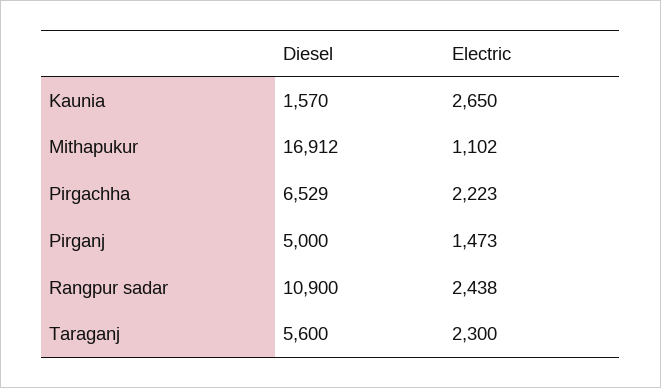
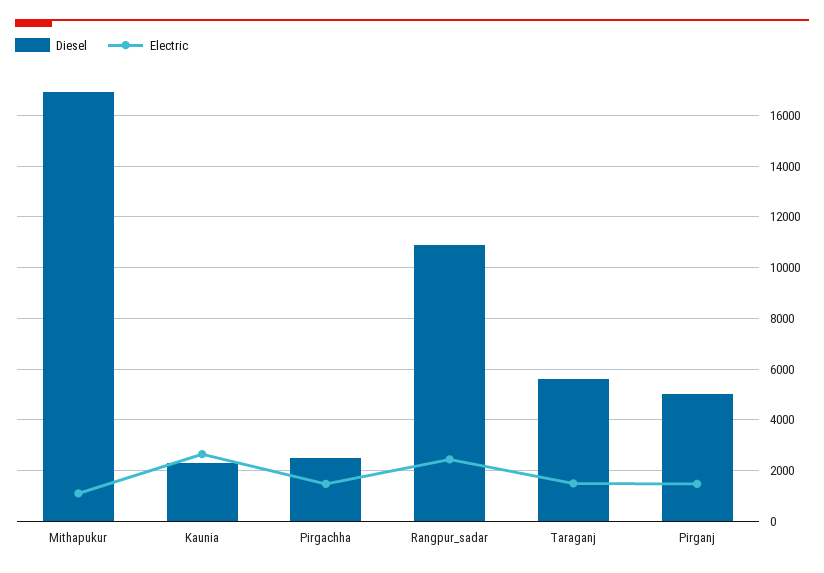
  {
    "Diesel": {
-     "Kaunia": 1570,
+     "Kaunia": 2250,
      "Mithapukur": 16912,
-     "Pirgachha": 6529,
+     "Pirgachha": 2500,
      "Pirganj": 5000,
      "Rangpur sadar": 10900,
      "Taraganj": 5600
    },
    "Electric": {
      "Kaunia": 2650,
      "Mithapukur": 1102,
-     "Pirgachha": 2223,
+     "Pirgachha": 1500,
      "Pirganj": 1473,
      "Rangpur sadar": 2438,
-     "Taraganj": 2300
+     "Taraganj": 1500
    }
  }

